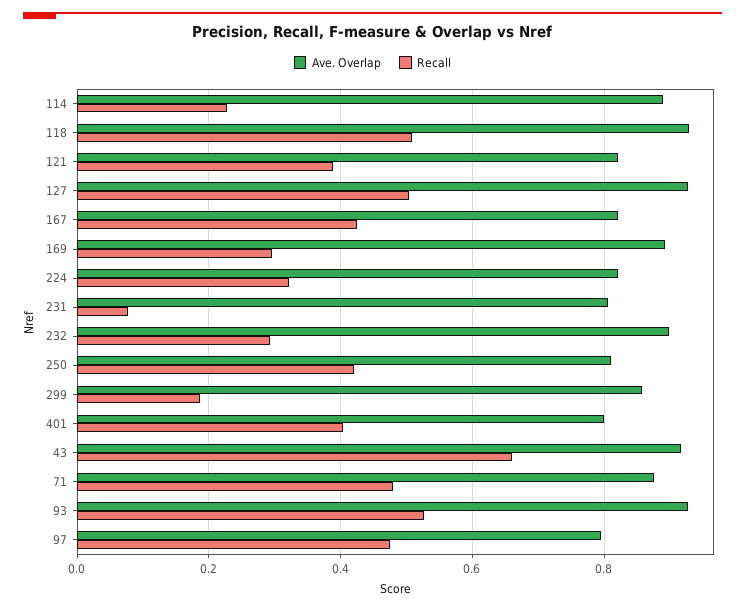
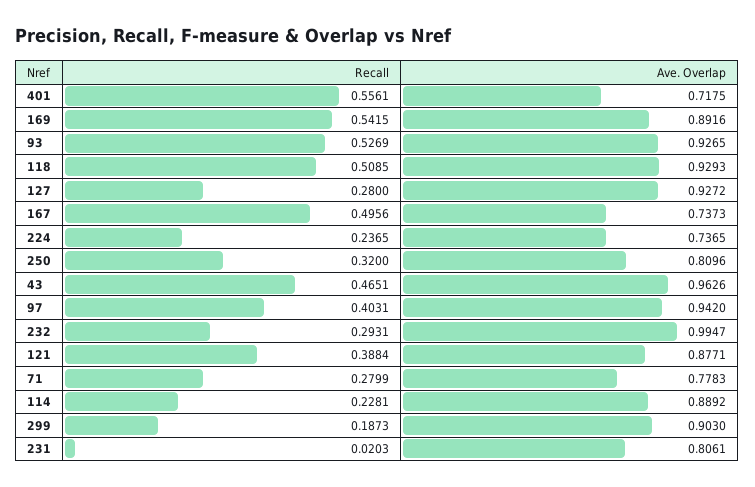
  {
    "Ave. Overlap": {
      "114": 0.8892,
      "118": 0.9293,
-     "121": 0.82,
+     "121": 0.8771,
      "127": 0.9272,
-     "167": 0.82,
+     "167": 0.7373,
      "169": 0.8916,
-     "224": 0.82,
+     "224": 0.7365,
      "231": 0.8061,
-     "232": 0.9,
+     "232": 0.9947,
      "250": 0.8096,
-     "299": 0.86,
+     "299": 0.903,
-     "401": 0.8,
+     "401": 0.7175,
-     "43": 0.92,
+     "43": 0.9626,
-     "71": 0.88,
+     "71": 0.7783,
      "93": 0.9265,
-     "97": 0.8
+     "97": 0.942
    },
    "Recall": {
      "114": 0.2281,
      "118": 0.5085,
      "121": 0.3884,
-     "127": 0.5,
+     "127": 0.28,
-     "167": 0.42,
+     "167": 0.4956,
-     "169": 0.3,
+     "169": 0.5415,
-     "224": 0.32,
+     "224": 0.2365,
-     "231": 0.08,
+     "231": 0.0203,
      "232": 0.2931,
-     "250": 0.42,
+     "250": 0.32,
      "299": 0.1873,
-     "401": 0.4,
+     "401": 0.5561,
-     "43": 0.66,
+     "43": 0.4651,
-     "71": 0.48,
+     "71": 0.2799,
      "93": 0.5269,
-     "97": 0.48
+     "97": 0.4031
    }
  }

